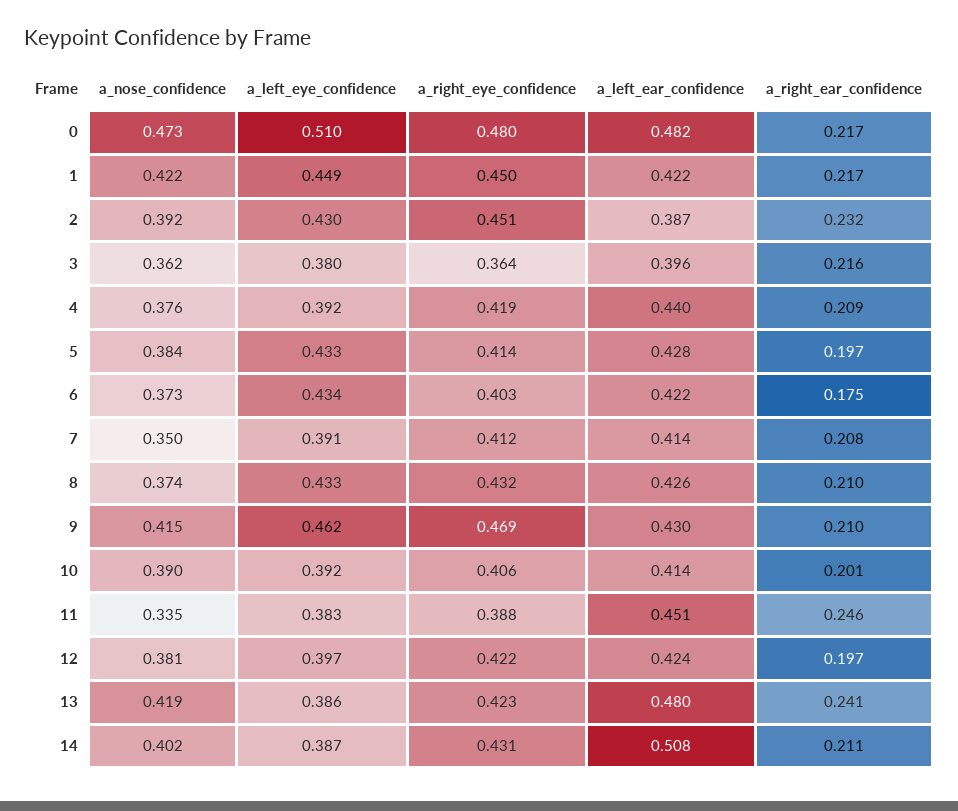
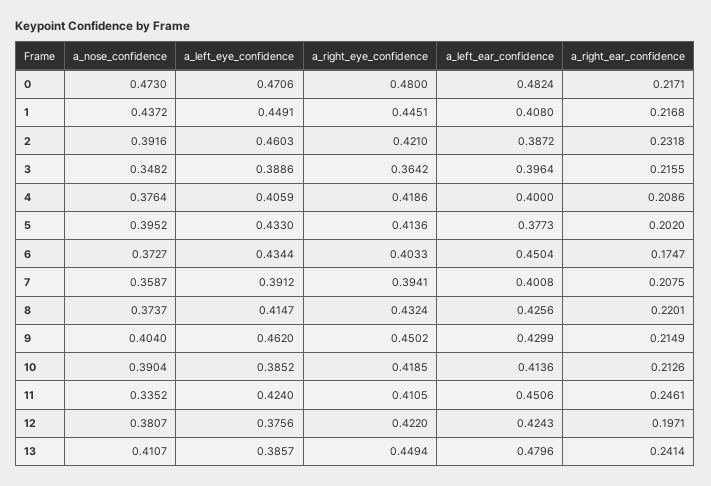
  {
    "a_nose_confidence": {
      "0": 0.473,
-     "1": 0.422,
+     "1": 0.4372,
      "2": 0.3916,
-     "3": 0.362,
+     "3": 0.3482,
      "4": 0.3764,
-     "5": 0.384,
+     "5": 0.3952,
      "6": 0.3727,
-     "7": 0.35,
+     "7": 0.3587,
      "8": 0.3737,
-     "9": 0.415,
+     "9": 0.404,
      "10": 0.3904,
      "11": 0.3352,
      "12": 0.3807,
-     "13": 0.419,
+     "13": 0.4107
-     "14": 0.402
    },
    "a_left_eye_confidence": {
-     "0": 0.51,
+     "0": 0.4706,
      "1": 0.4491,
-     "2": 0.43,
+     "2": 0.4603,
-     "3": 0.38,
+     "3": 0.3886,
-     "4": 0.392,
+     "4": 0.4059,
      "5": 0.433,
      "6": 0.4344,
      "7": 0.3912,
-     "8": 0.433,
+     "8": 0.4147,
      "9": 0.462,
-     "10": 0.392,
+     "10": 0.3852,
-     "11": 0.383,
+     "11": 0.424,
-     "12": 0.397,
+     "12": 0.3756,
-     "13": 0.3857,
+     "13": 0.3857
-     "14": 0.387
    },
    "a_right_eye_confidence": {
      "0": 0.48,
-     "1": 0.45,
+     "1": 0.4451,
-     "2": 0.451,
+     "2": 0.421,
      "3": 0.3642,
      "4": 0.4186,
      "5": 0.4136,
      "6": 0.4033,
-     "7": 0.412,
+     "7": 0.3941,
      "8": 0.4324,
-     "9": 0.469,
+     "9": 0.4502,
-     "10": 0.406,
+     "10": 0.4185,
-     "11": 0.388,
+     "11": 0.4105,
      "12": 0.422,
-     "13": 0.423,
+     "13": 0.4494
-     "14": 0.431
    },
    "a_left_ear_confidence": {
      "0": 0.4824,
-     "1": 0.422,
+     "1": 0.408,
      "2": 0.3872,
      "3": 0.3964,
-     "4": 0.44,
+     "4": 0.4,
-     "5": 0.428,
+     "5": 0.3773,
-     "6": 0.422,
+     "6": 0.4504,
-     "7": 0.414,
+     "7": 0.4008,
      "8": 0.4256,
      "9": 0.4299,
      "10": 0.4136,
      "11": 0.4506,
      "12": 0.4243,
-     "13": 0.4796,
+     "13": 0.4796
-     "14": 0.508
    },
    "a_right_ear_confidence": {
      "0": 0.2171,
      "1": 0.2168,
      "2": 0.2318,
      "3": 0.2155,
      "4": 0.2086,
-     "5": 0.197,
+     "5": 0.202,
      "6": 0.1747,
      "7": 0.2075,
-     "8": 0.21,
+     "8": 0.2201,
-     "9": 0.21,
+     "9": 0.2149,
-     "10": 0.201,
+     "10": 0.2126,
      "11": 0.2461,
      "12": 0.1971,
-     "13": 0.2414,
+     "13": 0.2414
-     "14": 0.211
    }
  }

